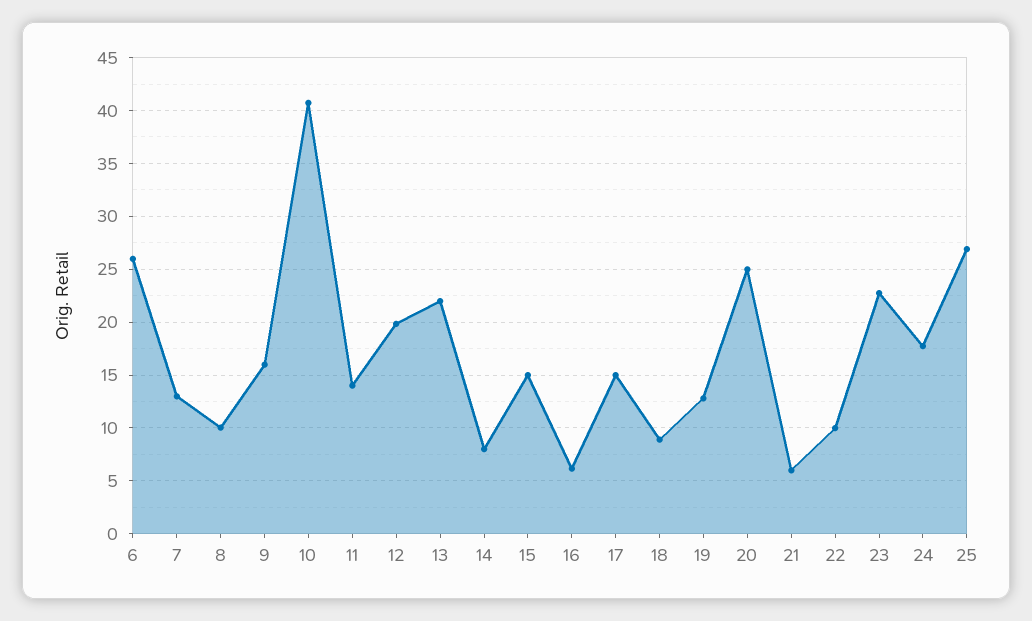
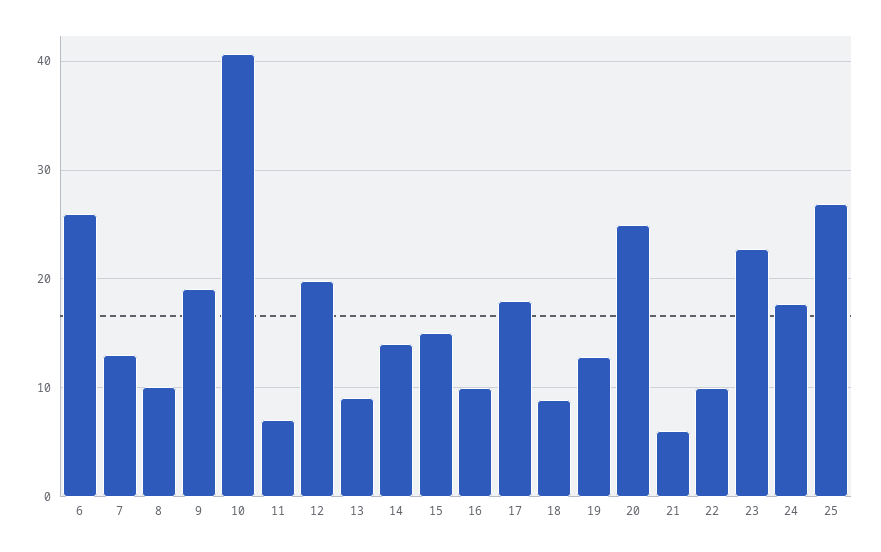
  {
    "6": 26,
    "7": 13,
    "8": 10,
-   "9": 16,
+   "9": 19,
    "10": 41,
-   "11": 14,
+   "11": 7,
    "12": 20,
-   "13": 22,
+   "13": 9,
-   "14": 8,
+   "14": 14,
    "15": 15,
-   "16": 6,
+   "16": 10,
-   "17": 15,
+   "17": 18,
    "18": 9,
    "19": 13,
    "20": 25,
    "21": 6,
    "22": 10,
    "23": 23,
    "24": 18,
    "25": 27
  }

